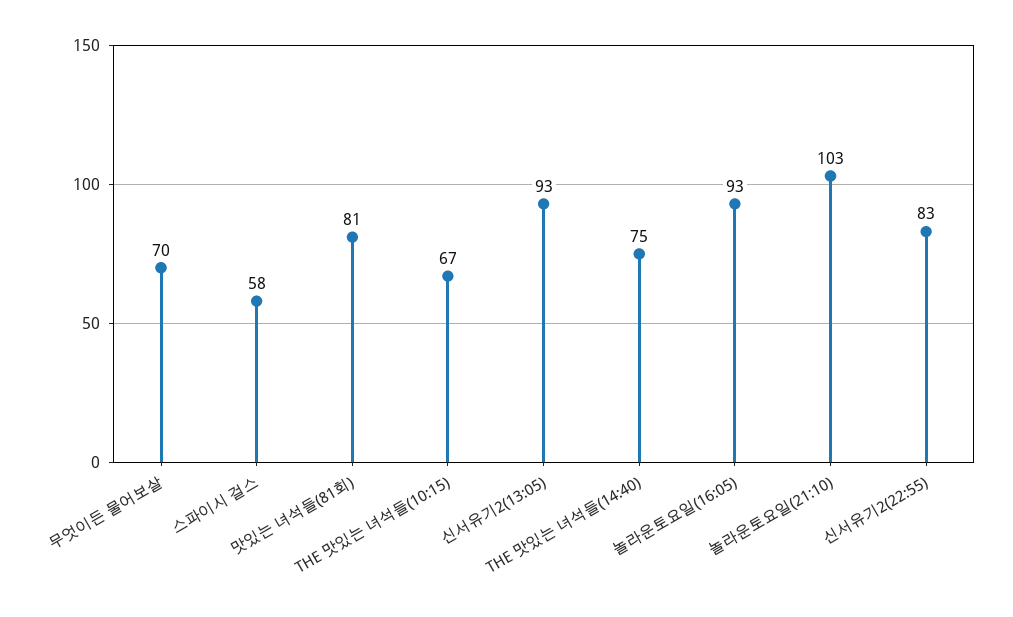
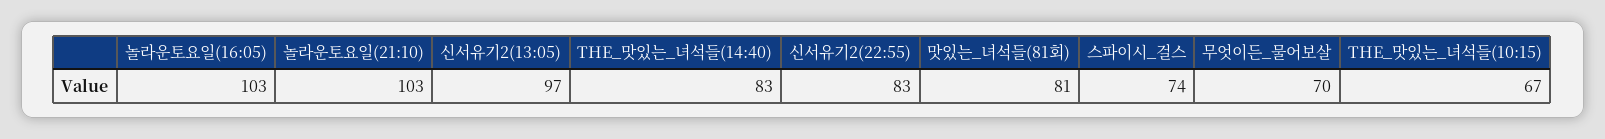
  {
    "무엇이든 물어보살": 70,
-   "스파이시 걸스": 58,
+   "스파이시 걸스": 74,
    "맛있는 녀석들(81회)": 81,
    "THE 맛있는 녀석들(10:15)": 67,
-   "신서유기2(13:05)": 93,
+   "신서유기2(13:05)": 97,
-   "THE 맛있는 녀석들(14:40)": 75,
+   "THE 맛있는 녀석들(14:40)": 83,
-   "놀라운토요일(16:05)": 93,
+   "놀라운토요일(16:05)": 103,
    "놀라운토요일(21:10)": 103,
    "신서유기2(22:55)": 83
  }

